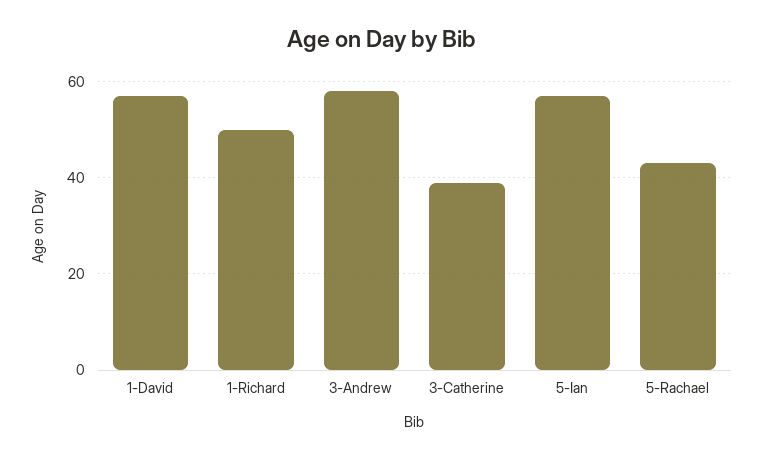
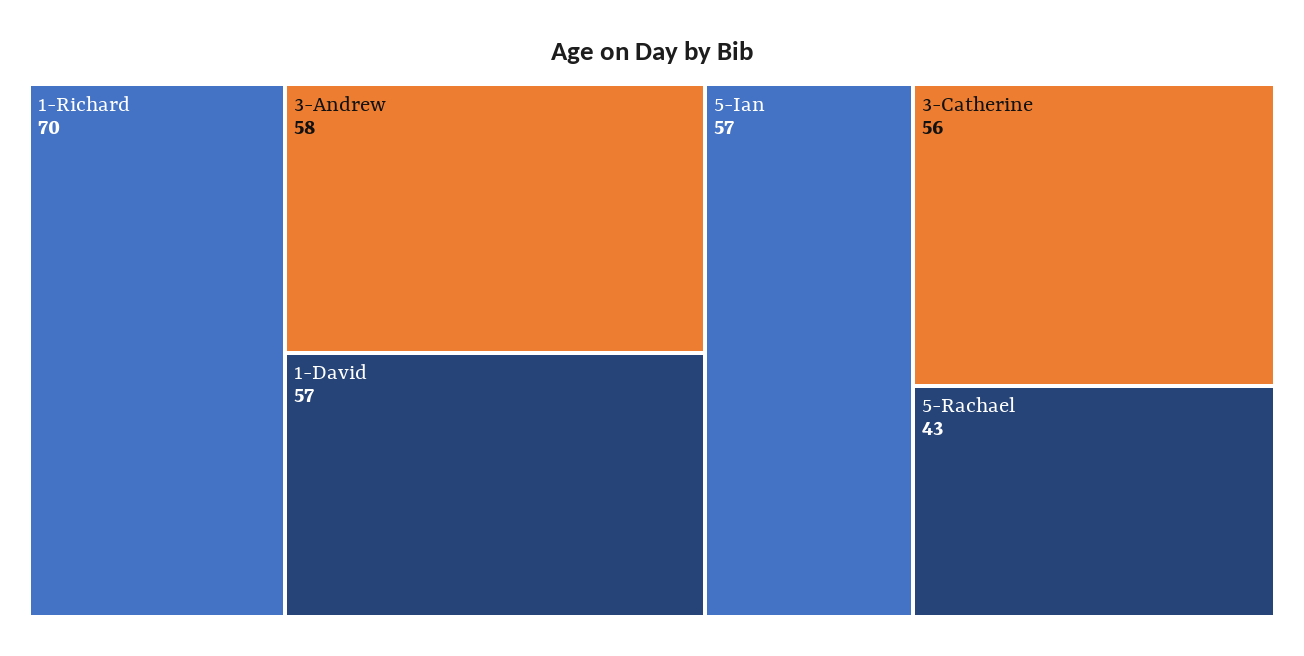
  {
    "1-David": 57,
-   "1-Richard": 50,
+   "1-Richard": 70,
    "3-Andrew": 58,
-   "3-Catherine": 40,
+   "3-Catherine": 56,
    "5-Ian": 57,
    "5-Rachael": 43
  }

